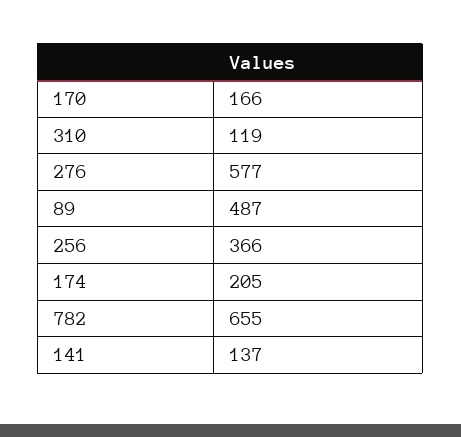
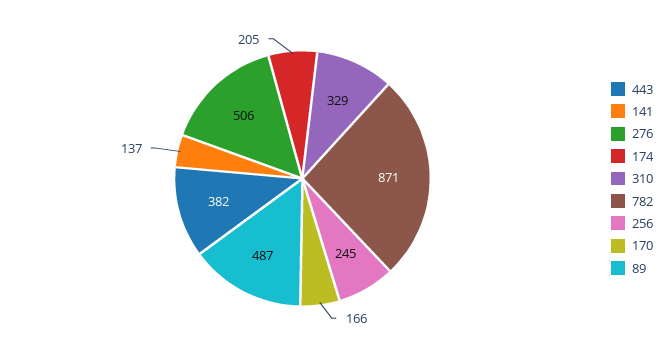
  {
    "170": 166,
-   "310": 119,
+   "310": 329,
-   "276": 577,
+   "276": 506,
    "89": 487,
-   "256": 366,
+   "256": 245,
    "174": 205,
-   "782": 655,
+   "782": 871,
-   "141": 137
+   "141": 137,
+   "443": 382
  }

